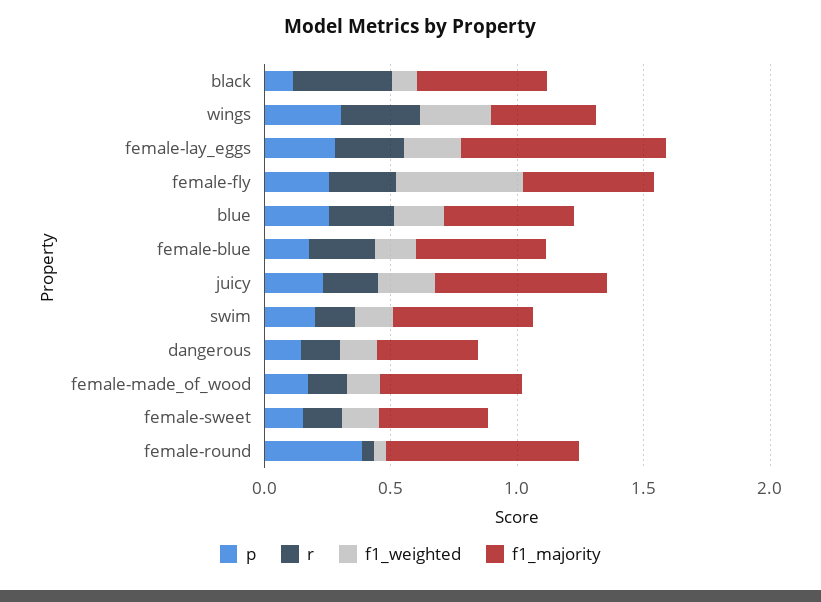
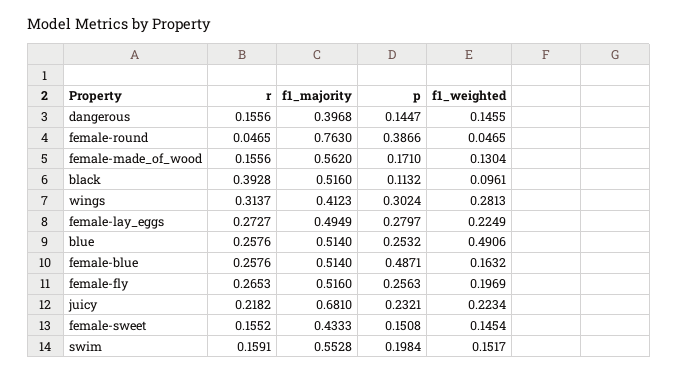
  {
    "p": {
      "black": 0.1132,
      "wings": 0.3024,
      "female-lay_eggs": 0.2797,
      "female-fly": 0.2563,
      "blue": 0.2532,
-     "female-blue": 0.2,
+     "female-blue": 0.4871,
      "juicy": 0.2321,
      "swim": 0.1984,
      "dangerous": 0.1447,
      "female-made_of_wood": 0.171,
      "female-sweet": 0.1508,
      "female-round": 0.3866
    },
    "r": {
      "black": 0.3928,
      "wings": 0.3137,
      "female-lay_eggs": 0.2727,
      "female-fly": 0.2653,
      "blue": 0.2576,
      "female-blue": 0.2576,
      "juicy": 0.2182,
      "swim": 0.1591,
      "dangerous": 0.1556,
      "female-made_of_wood": 0.1556,
      "female-sweet": 0.1552,
      "female-round": 0.0465
    },
    "f1_weighted": {
      "black": 0.0961,
      "wings": 0.2813,
      "female-lay_eggs": 0.2249,
-     "female-fly": 0.5,
+     "female-fly": 0.1969,
-     "blue": 0.2,
+     "blue": 0.4906,
      "female-blue": 0.1632,
      "juicy": 0.2234,
      "swim": 0.1517,
      "dangerous": 0.1455,
      "female-made_of_wood": 0.1304,
      "female-sweet": 0.1454,
      "female-round": 0.0465
    },
    "f1_majority": {
      "black": 0.516,
      "wings": 0.4123,
-     "female-lay_eggs": 0.8,
+     "female-lay_eggs": 0.4949,
      "female-fly": 0.516,
      "blue": 0.514,
      "female-blue": 0.514,
      "juicy": 0.681,
      "swim": 0.5528,
      "dangerous": 0.3968,
      "female-made_of_wood": 0.562,
      "female-sweet": 0.4333,
      "female-round": 0.763
    }
  }

